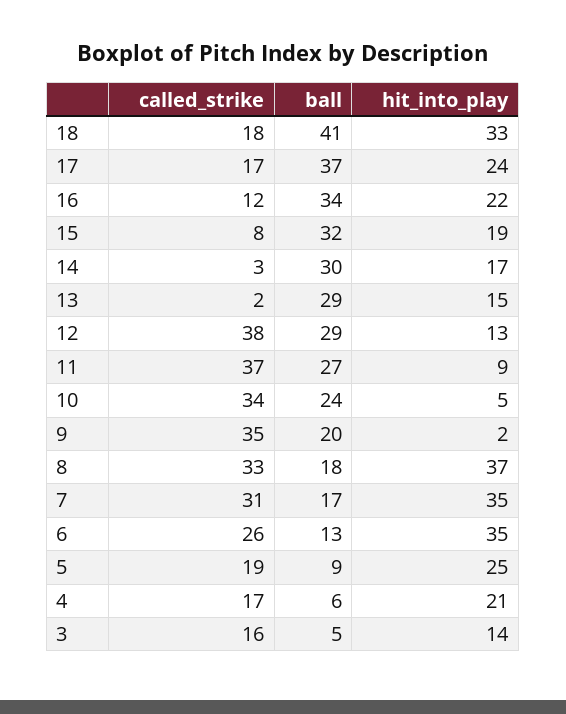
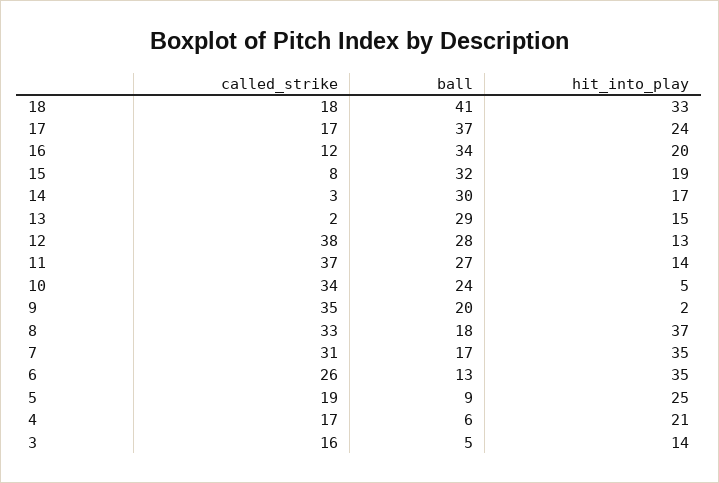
  {
    "called_strike": {
      "18": 18,
      "17": 17,
      "16": 12,
      "15": 8,
      "14": 3,
      "13": 2,
      "12": 38,
      "11": 37,
      "10": 34,
      "9": 35,
      "8": 33,
      "7": 31,
      "6": 26,
      "5": 19,
      "4": 17,
      "3": 16
    },
    "ball": {
      "18": 41,
      "17": 37,
      "16": 34,
      "15": 32,
      "14": 30,
      "13": 29,
-     "12": 29,
+     "12": 28,
      "11": 27,
      "10": 24,
      "9": 20,
      "8": 18,
      "7": 17,
      "6": 13,
      "5": 9,
      "4": 6,
      "3": 5
    },
    "hit_into_play": {
      "18": 33,
      "17": 24,
-     "16": 22,
+     "16": 20,
      "15": 19,
      "14": 17,
      "13": 15,
      "12": 13,
-     "11": 9,
+     "11": 14,
      "10": 5,
      "9": 2,
      "8": 37,
      "7": 35,
      "6": 35,
      "5": 25,
      "4": 21,
      "3": 14
    }
  }

